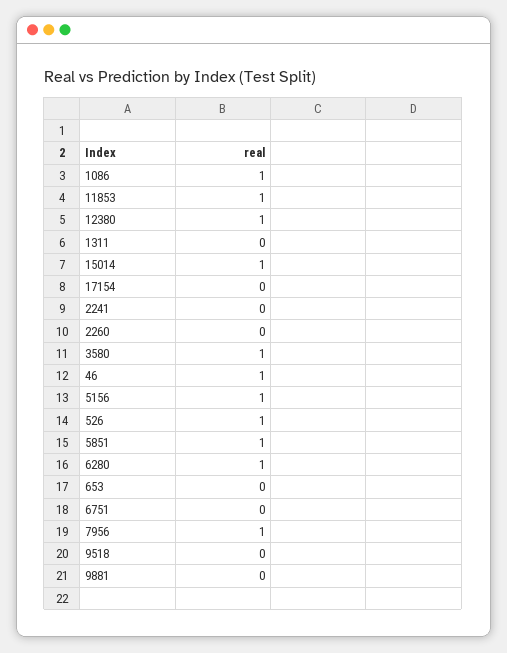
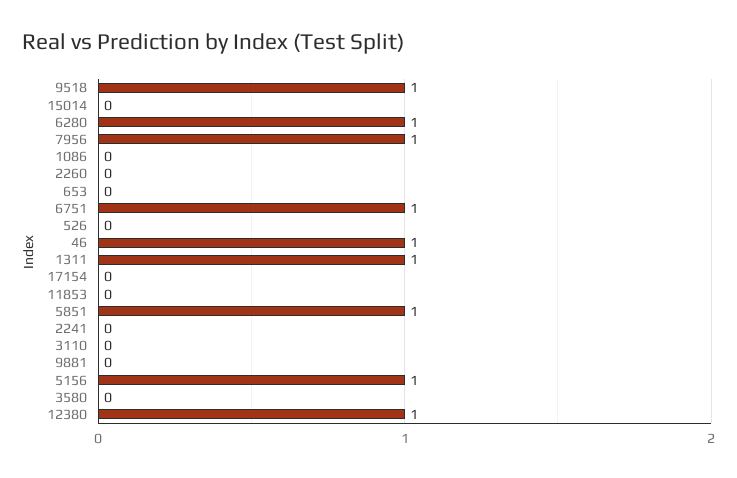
  {
-   "1086": 1,
+   "1086": 0,
-   "11853": 1,
+   "11853": 0,
    "12380": 1,
-   "1311": 0,
+   "1311": 1,
-   "15014": 1,
+   "15014": 0,
    "17154": 0,
    "2241": 0,
    "2260": 0,
-   "3580": 1,
+   "3580": 0,
    "46": 1,
    "5156": 1,
-   "526": 1,
+   "526": 0,
    "5851": 1,
    "6280": 1,
    "653": 0,
-   "6751": 0,
+   "6751": 1,
    "7956": 1,
-   "9518": 0,
+   "9518": 1,
-   "9881": 0
+   "9881": 0,
+   "3110": 0
  }

